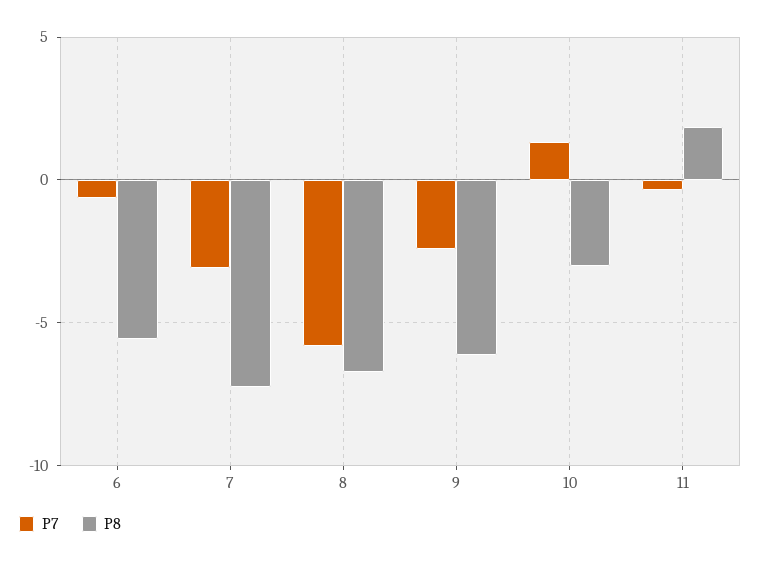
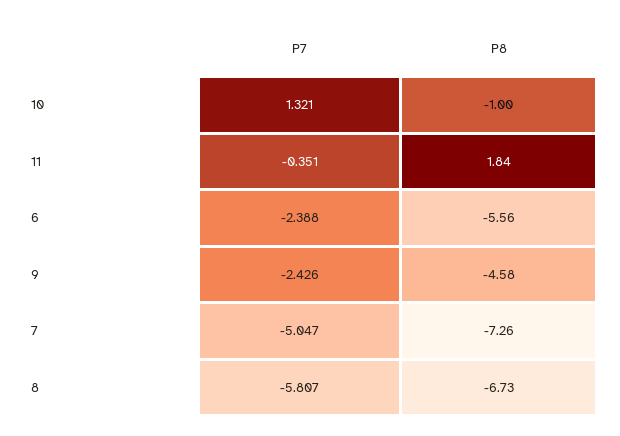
  {
    "P7": {
-     "6": -0.5,
+     "6": -2.388,
-     "7": -3,
+     "7": -5.047,
      "8": -5.807,
      "9": -2.426,
      "10": 1.321,
      "11": -0.351
    },
    "P8": {
      "6": -5.56,
      "7": -7.26,
      "8": -6.73,
-     "9": -6,
+     "9": -4.58,
-     "10": -3,
+     "10": -1,
      "11": 1.84
    }
  }

